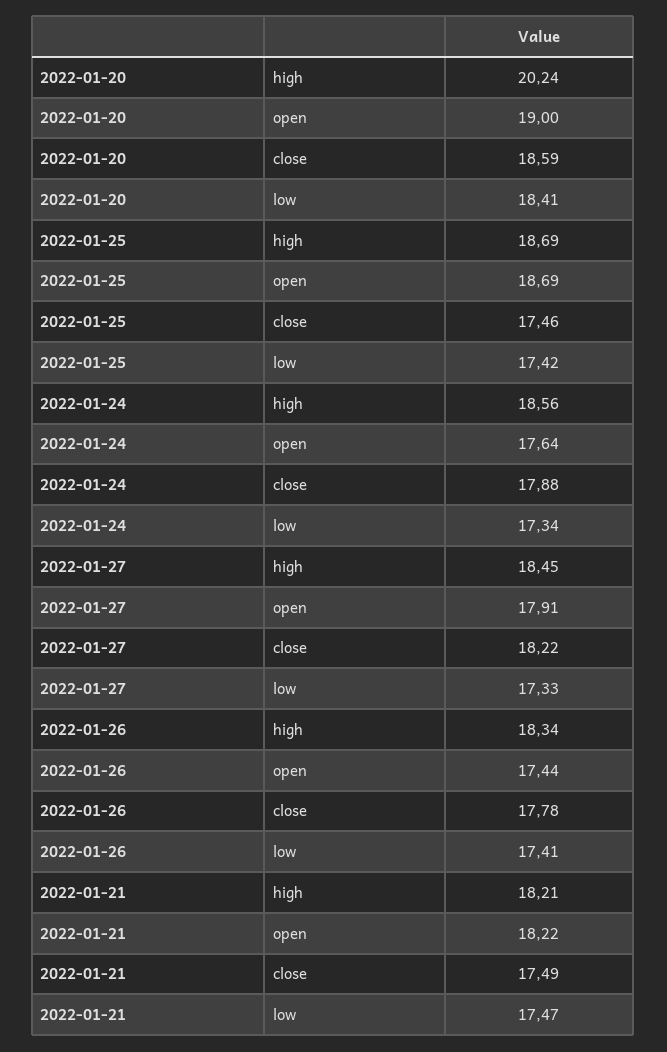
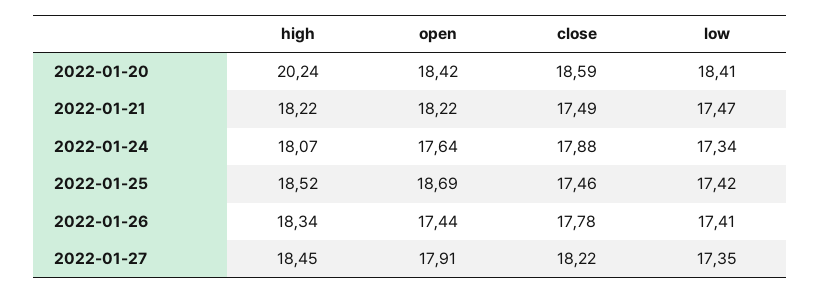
  {
    "2022-01-20": {
      "high": 20.24,
-     "open": 19,
+     "open": 18.42,
      "close": 18.59,
      "low": 18.41
    },
    "2022-01-25": {
-     "high": 18.69,
+     "high": 18.52,
      "open": 18.69,
      "close": 17.46,
      "low": 17.42
    },
    "2022-01-24": {
-     "high": 18.56,
+     "high": 18.07,
      "open": 17.64,
      "close": 17.88,
      "low": 17.34
    },
    "2022-01-27": {
      "high": 18.45,
      "open": 17.91,
      "close": 18.22,
-     "low": 17.33
+     "low": 17.35
    },
    "2022-01-26": {
      "high": 18.34,
      "open": 17.44,
      "close": 17.78,
      "low": 17.41
    },
    "2022-01-21": {
-     "high": 18.21,
+     "high": 18.22,
      "open": 18.22,
      "close": 17.49,
      "low": 17.47
    }
  }

